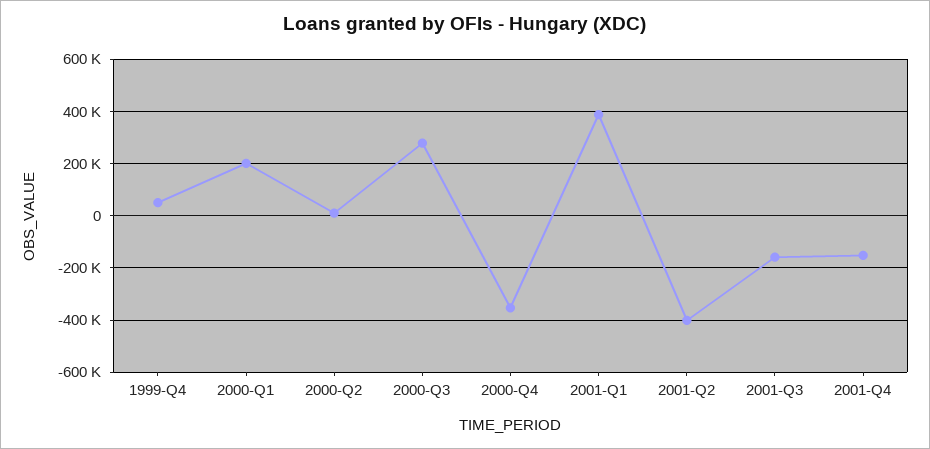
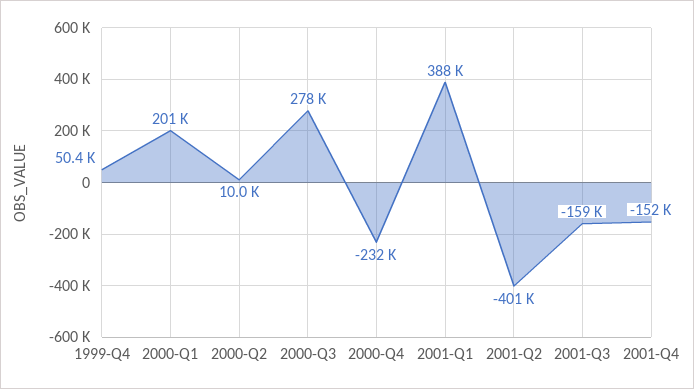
  {
    "1999-Q4": 50400,
    "2000-Q1": 201000,
    "2000-Q2": 10000,
    "2000-Q3": 278000,
-   "2000-Q4": -350000,
+   "2000-Q4": -232000,
    "2001-Q1": 388000,
    "2001-Q2": -401000,
    "2001-Q3": -159000,
    "2001-Q4": -152000
  }

